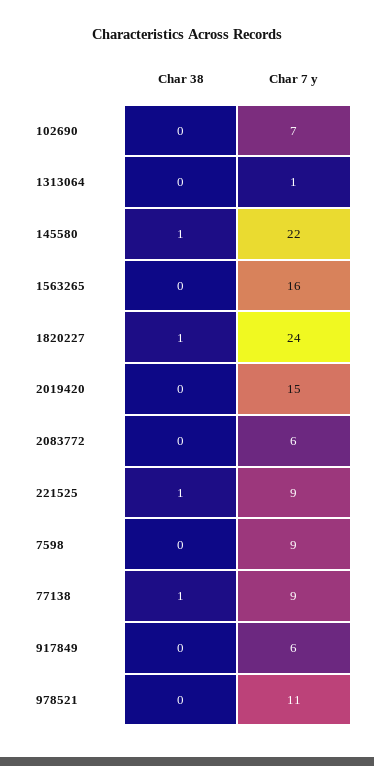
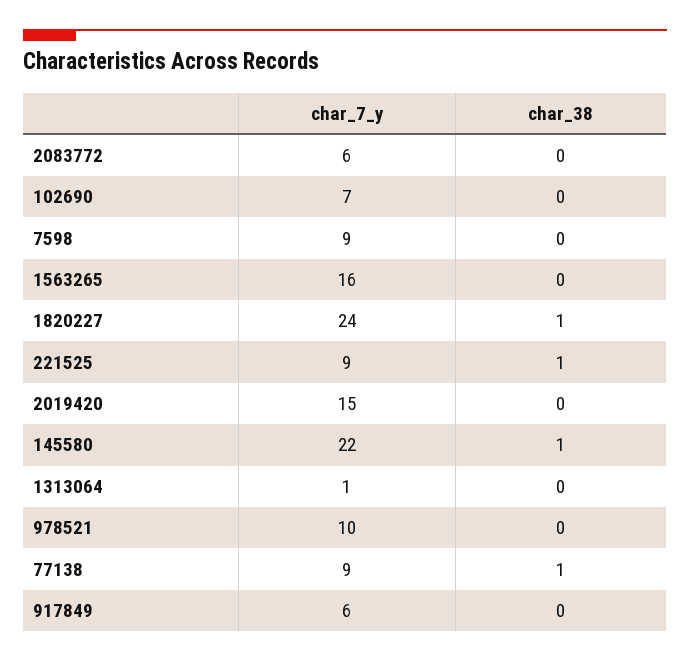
  {
    "Char 38": {
      "102690": 0,
      "1313064": 0,
      "145580": 1,
      "1563265": 0,
      "1820227": 1,
      "2019420": 0,
      "2083772": 0,
      "221525": 1,
      "7598": 0,
      "77138": 1,
      "917849": 0,
      "978521": 0
    },
    "Char 7 y": {
      "102690": 7,
      "1313064": 1,
      "145580": 22,
      "1563265": 16,
      "1820227": 24,
      "2019420": 15,
      "2083772": 6,
      "221525": 9,
      "7598": 9,
      "77138": 9,
      "917849": 6,
-     "978521": 11
+     "978521": 10
    }
  }

